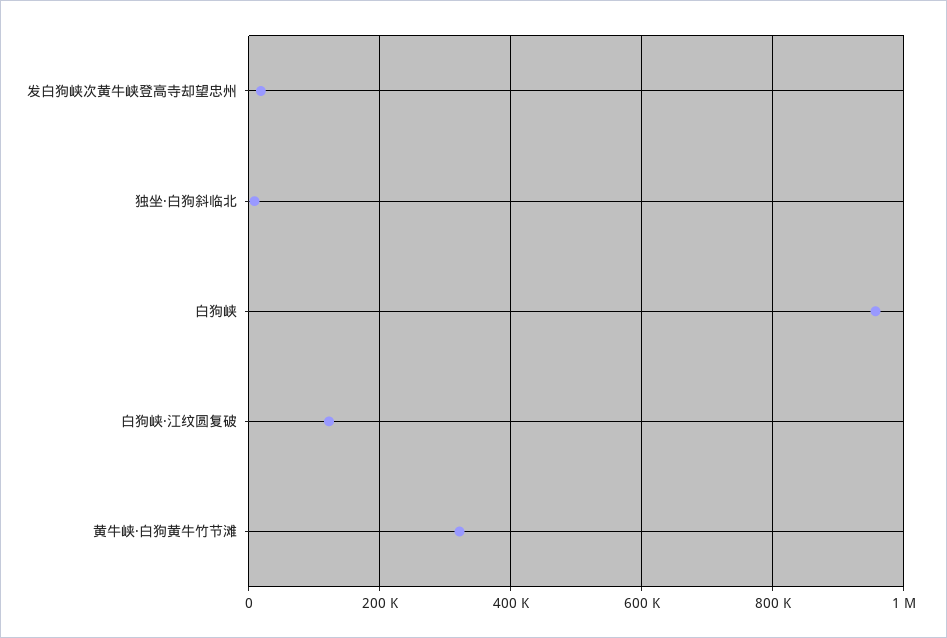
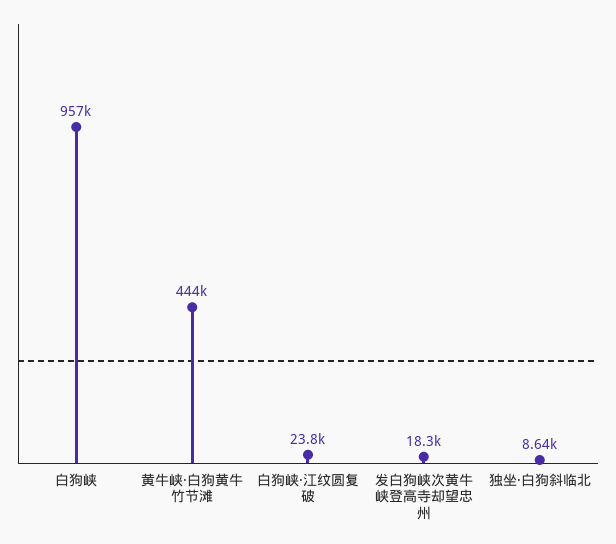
  {
    "发白狗峡次黄牛峡登高寺却望忠州": 18300,
    "独坐·白狗斜临北": 8640,
    "白狗峡": 957000,
-   "白狗峡·江纹圆复破": 120000,
+   "白狗峡·江纹圆复破": 23800,
-   "黄牛峡·白狗黄牛竹节滩": 320000
+   "黄牛峡·白狗黄牛竹节滩": 444000
  }

